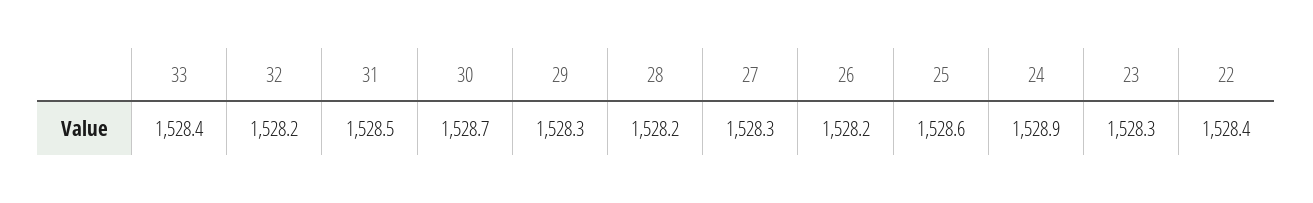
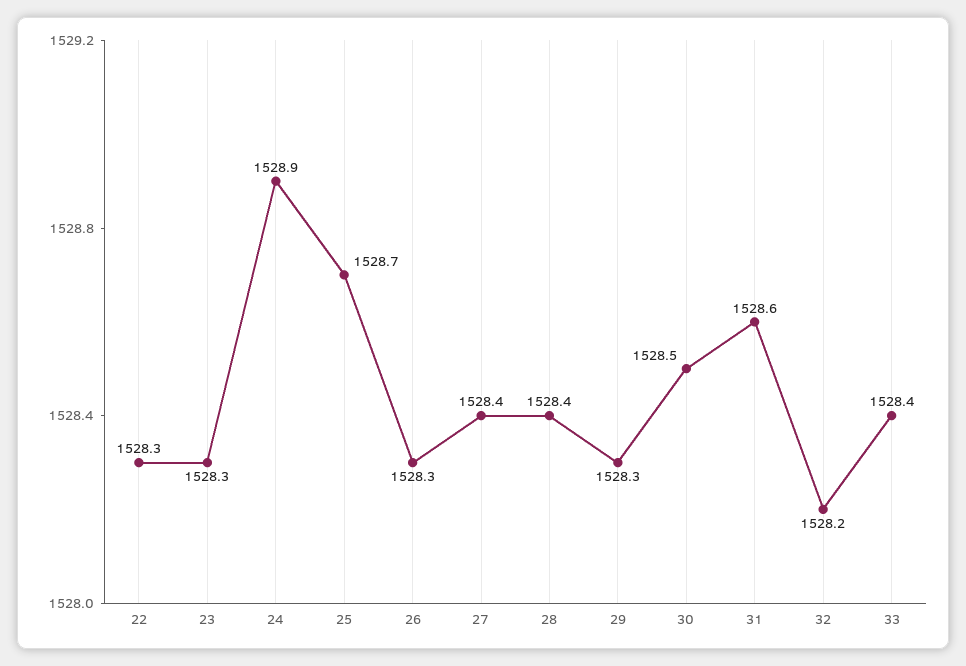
  {
    "33": 1528.4,
    "32": 1528.2,
-   "31": 1528.5,
+   "31": 1528.6,
-   "30": 1528.7,
+   "30": 1528.5,
    "29": 1528.3,
-   "28": 1528.2,
+   "28": 1528.4,
-   "27": 1528.3,
+   "27": 1528.4,
-   "26": 1528.2,
+   "26": 1528.3,
-   "25": 1528.6,
+   "25": 1528.7,
    "24": 1528.9,
    "23": 1528.3,
-   "22": 1528.4
+   "22": 1528.3
  }

